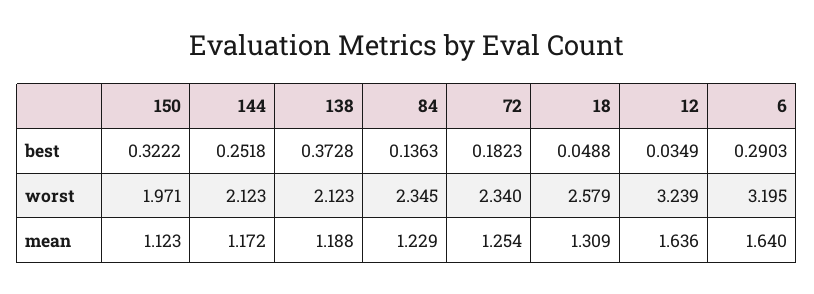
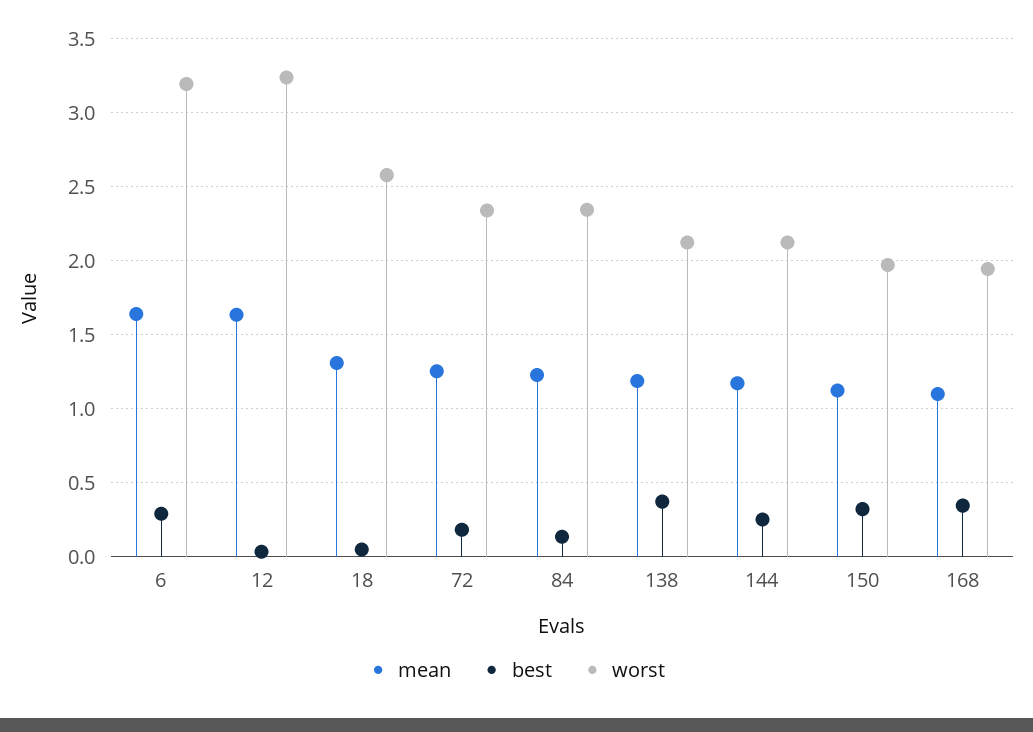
  {
    "best": {
      "150": 0.3222,
      "144": 0.2518,
      "138": 0.3728,
      "84": 0.1363,
      "72": 0.1823,
      "18": 0.0488,
      "12": 0.0349,
-     "6": 0.2903
+     "6": 0.2903,
+     "168": 0.35
    },
    "worst": {
      "150": 1.971,
      "144": 2.123,
      "138": 2.123,
      "84": 2.345,
      "72": 2.34,
      "18": 2.579,
      "12": 3.239,
-     "6": 3.195
+     "6": 3.195,
+     "168": 1.95
    },
    "mean": {
      "150": 1.123,
      "144": 1.172,
      "138": 1.188,
      "84": 1.229,
      "72": 1.254,
      "18": 1.309,
      "12": 1.636,
-     "6": 1.64
+     "6": 1.64,
+     "168": 1.1
    }
  }

